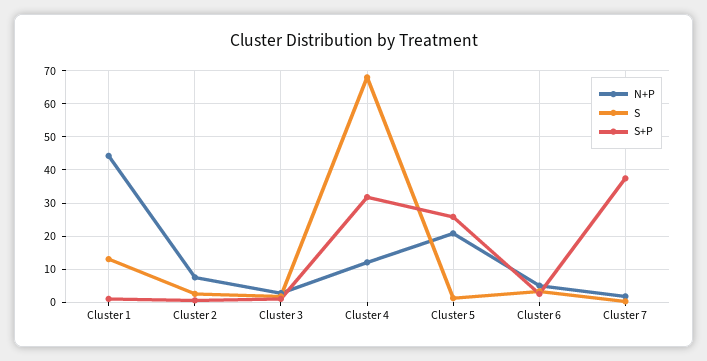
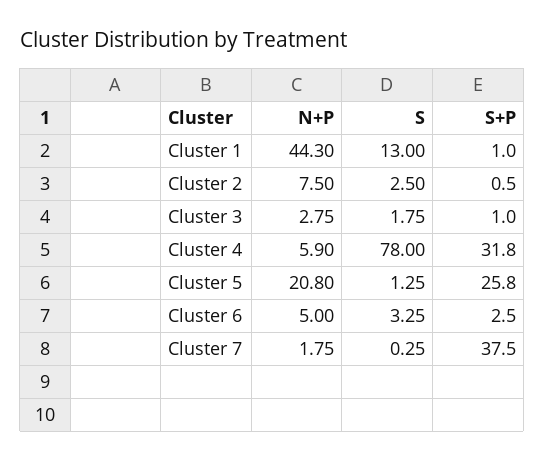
  {
    "N+P": {
      "Cluster 1": 44.3,
      "Cluster 2": 7.5,
      "Cluster 3": 2.75,
-     "Cluster 4": 12,
+     "Cluster 4": 5.9,
      "Cluster 5": 20.8,
      "Cluster 6": 5,
      "Cluster 7": 1.75
    },
    "S": {
      "Cluster 1": 13,
      "Cluster 2": 2.5,
      "Cluster 3": 1.75,
-     "Cluster 4": 68,
+     "Cluster 4": 78,
      "Cluster 5": 1.25,
      "Cluster 6": 3.25,
      "Cluster 7": 0.25
    },
    "S+P": {
      "Cluster 1": 1,
      "Cluster 2": 0.5,
      "Cluster 3": 1,
      "Cluster 4": 31.8,
      "Cluster 5": 25.8,
      "Cluster 6": 2.5,
      "Cluster 7": 37.5
    }
  }

